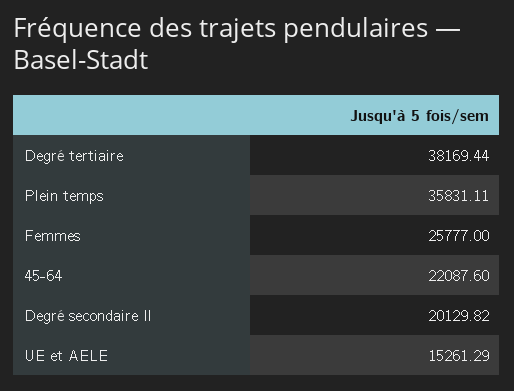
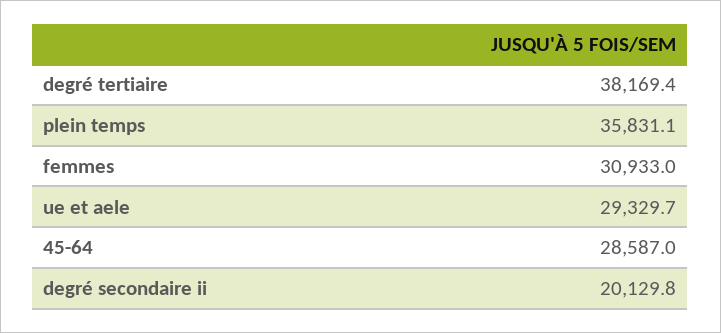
  {
    "Degré tertiaire": 38169.44,
    "Plein temps": 35831.11,
-   "Femmes": 25777,
+   "Femmes": 30933,
-   "45-64": 22087.6,
+   "45-64": 28587,
    "Degré secondaire II": 20129.82,
-   "UE et AELE": 15261.29
+   "UE et AELE": 29329.7
  }

